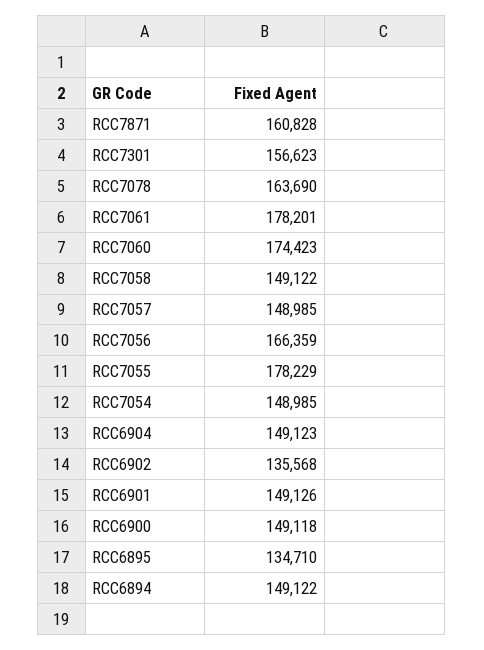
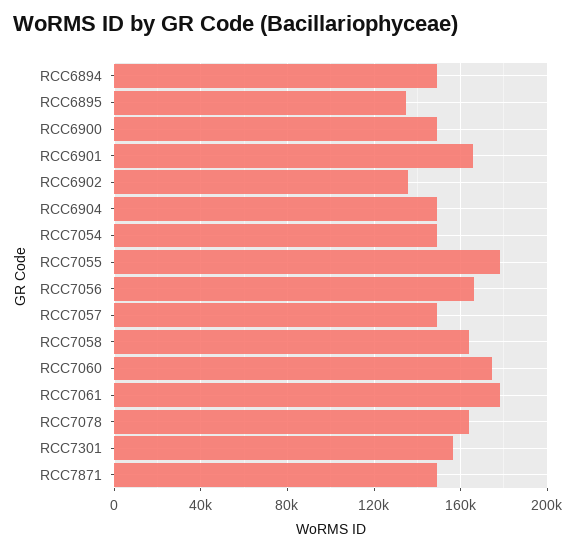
  {
-   "RCC7871": 160828,
+   "RCC7871": 150000,
    "RCC7301": 156623,
    "RCC7078": 163690,
    "RCC7061": 178201,
    "RCC7060": 174423,
-   "RCC7058": 149122,
+   "RCC7058": 165000,
    "RCC7057": 148985,
    "RCC7056": 166359,
    "RCC7055": 178229,
    "RCC7054": 148985,
    "RCC6904": 149123,
    "RCC6902": 135568,
-   "RCC6901": 149126,
+   "RCC6901": 165000,
    "RCC6900": 149118,
    "RCC6895": 134710,
    "RCC6894": 149122
  }

